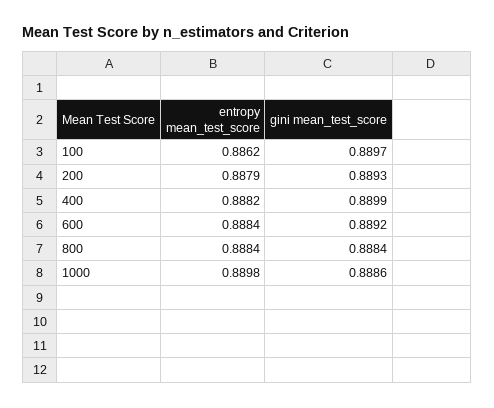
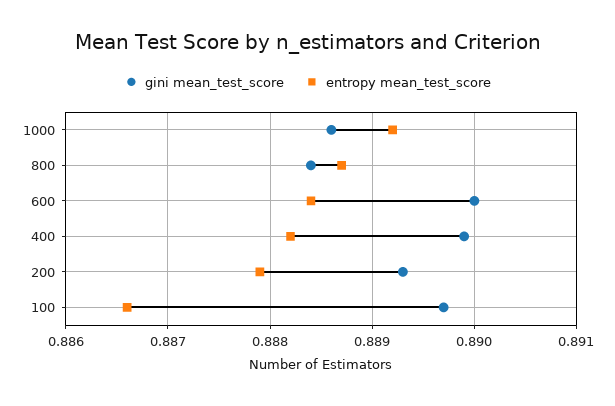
  {
    "entropy mean_test_score": {
-     "100": 0.8862,
+     "100": 0.8866,
      "200": 0.8879,
      "400": 0.8882,
      "600": 0.8884,
-     "800": 0.8884,
+     "800": 0.8887,
-     "1000": 0.8898
+     "1000": 0.8892
    },
    "gini mean_test_score": {
      "100": 0.8897,
      "200": 0.8893,
      "400": 0.8899,
-     "600": 0.8892,
+     "600": 0.89,
      "800": 0.8884,
      "1000": 0.8886
    }
  }

